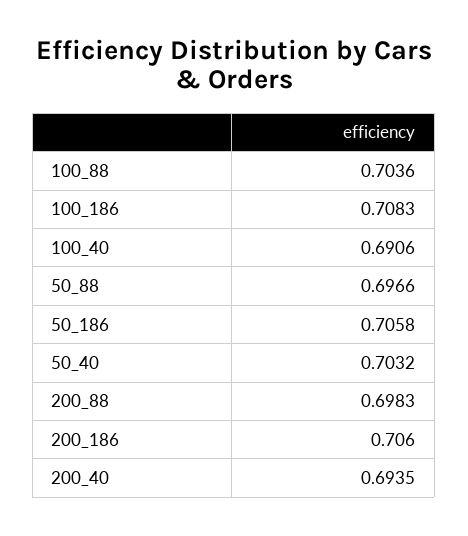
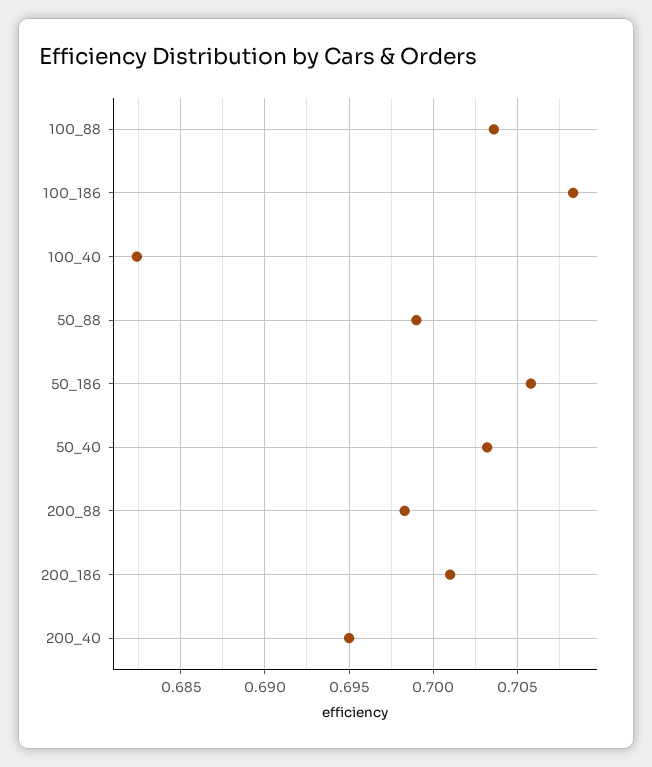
  {
    "100_88": 0.7036,
    "100_186": 0.7083,
-   "100_40": 0.6906,
+   "100_40": 0.6825,
-   "50_88": 0.6966,
+   "50_88": 0.699,
    "50_186": 0.7058,
    "50_40": 0.7032,
    "200_88": 0.6983,
-   "200_186": 0.706,
+   "200_186": 0.701,
-   "200_40": 0.6935
+   "200_40": 0.695
  }

